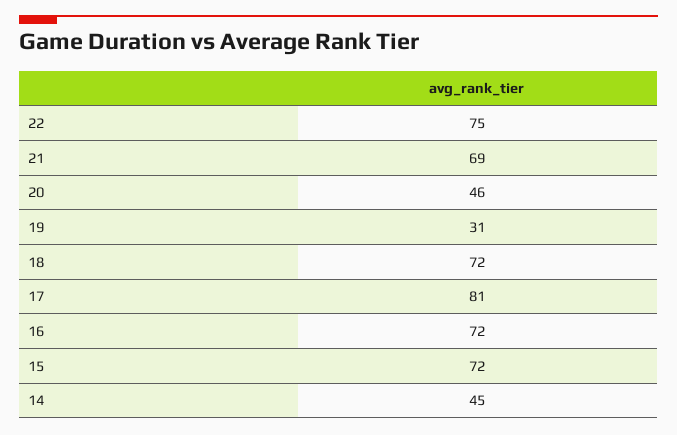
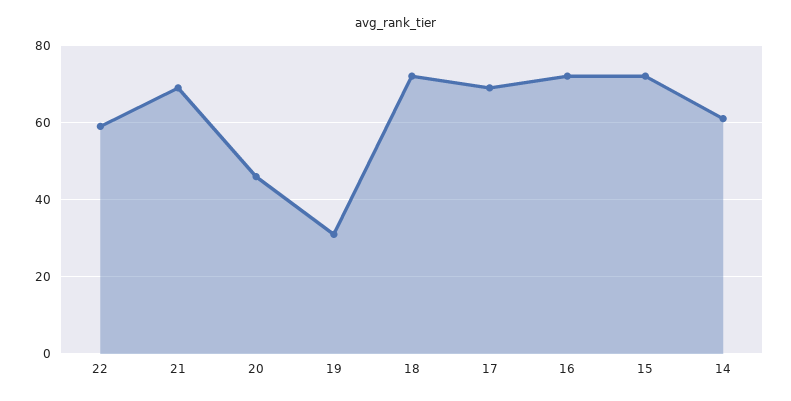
  {
-   "22": 75,
+   "22": 60,
    "21": 69,
    "20": 46,
    "19": 31,
    "18": 72,
-   "17": 81,
+   "17": 70,
    "16": 72,
    "15": 72,
-   "14": 45
+   "14": 60
  }

